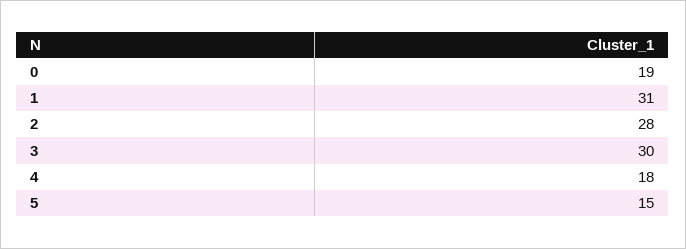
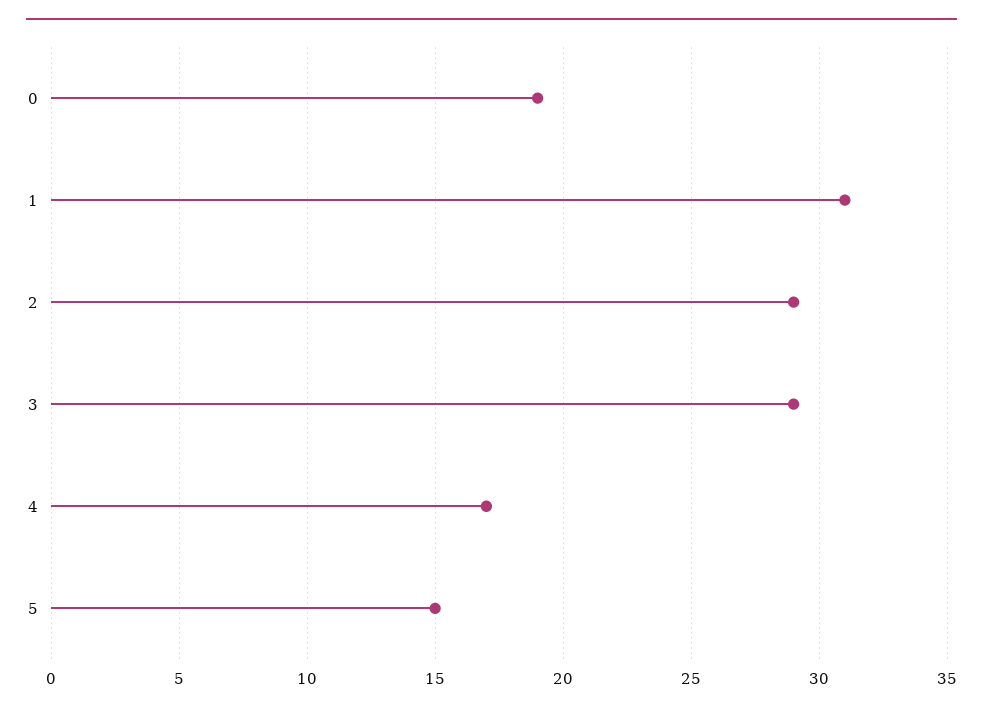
  {
    "0": 19,
    "1": 31,
-   "2": 28,
+   "2": 29,
-   "3": 30,
+   "3": 29,
-   "4": 18,
+   "4": 17,
    "5": 15
  }

